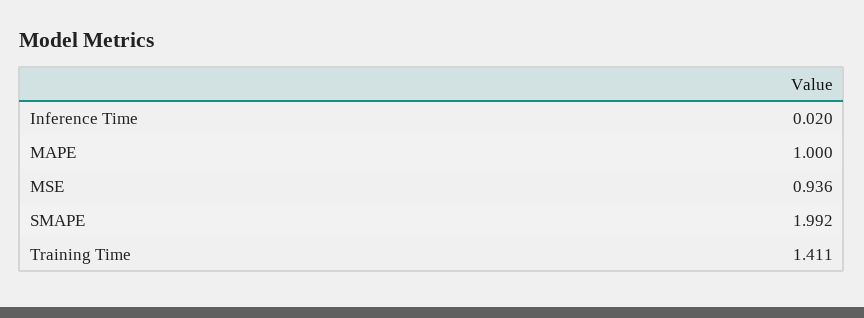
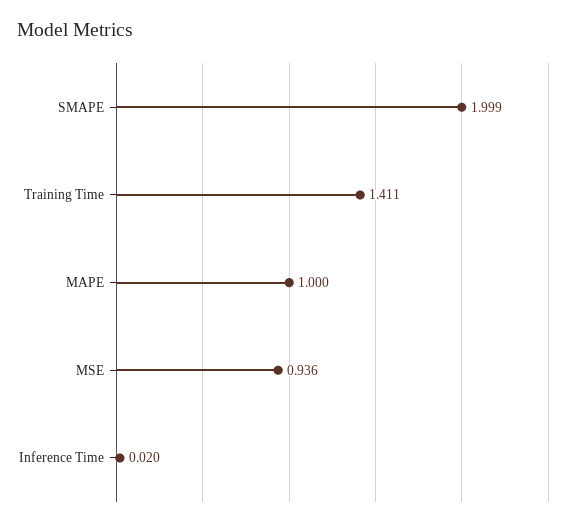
  {
    "Inference Time": 0.02,
    "MAPE": 1,
    "MSE": 0.936,
-   "SMAPE": 1.992,
+   "SMAPE": 1.999,
    "Training Time": 1.411
  }

